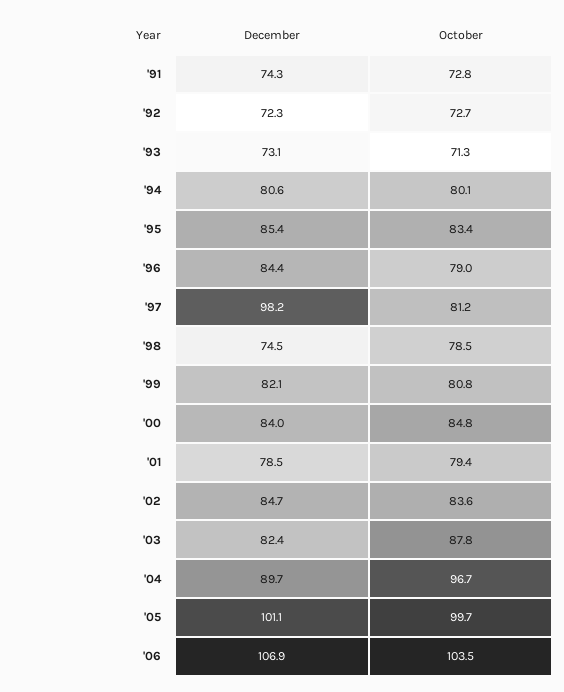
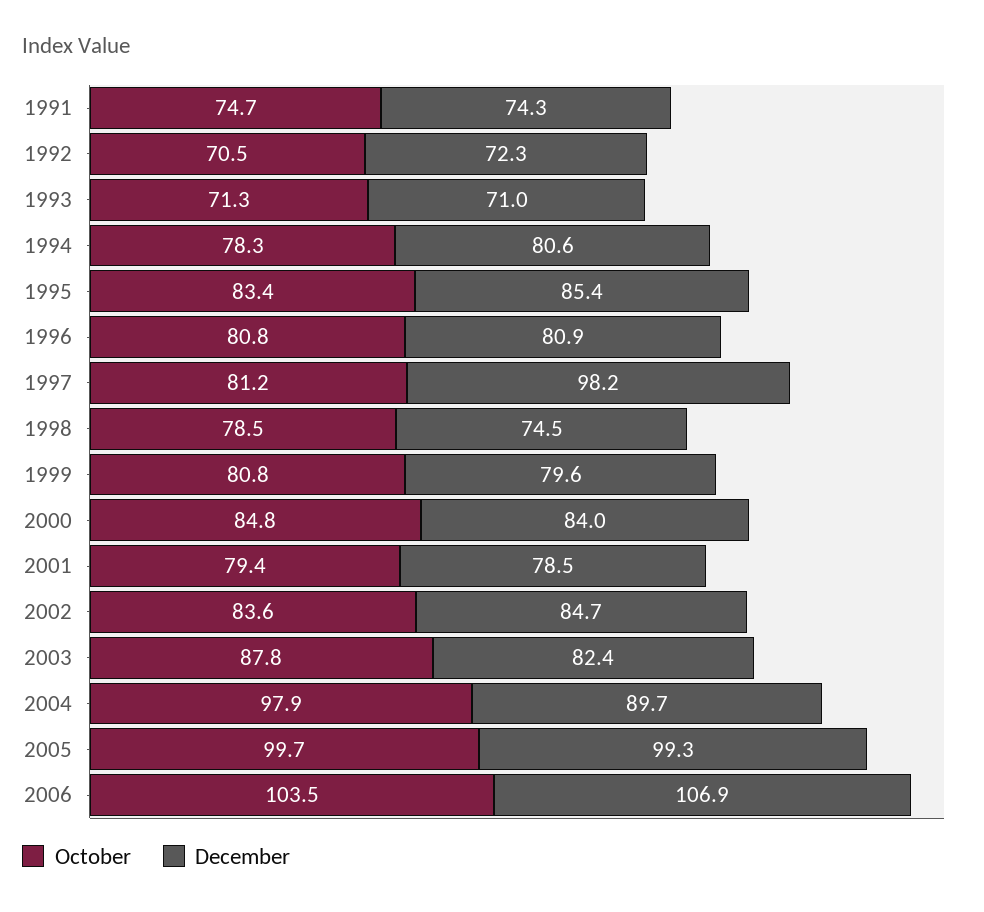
  {
    "December": {
      "'91": 74.3,
      "'92": 72.3,
-     "'93": 73.1,
+     "'93": 71,
      "'94": 80.6,
      "'95": 85.4,
-     "'96": 84.4,
+     "'96": 80.9,
      "'97": 98.2,
      "'98": 74.5,
-     "'99": 82.1,
+     "'99": 79.6,
      "'00": 84,
      "'01": 78.5,
      "'02": 84.7,
      "'03": 82.4,
      "'04": 89.7,
-     "'05": 101.1,
+     "'05": 99.3,
      "'06": 106.9
    },
    "October": {
-     "'91": 72.8,
+     "'91": 74.7,
-     "'92": 72.7,
+     "'92": 70.5,
      "'93": 71.3,
-     "'94": 80.1,
+     "'94": 78.3,
      "'95": 83.4,
-     "'96": 79,
+     "'96": 80.8,
      "'97": 81.2,
      "'98": 78.5,
      "'99": 80.8,
      "'00": 84.8,
      "'01": 79.4,
      "'02": 83.6,
      "'03": 87.8,
-     "'04": 96.7,
+     "'04": 97.9,
      "'05": 99.7,
      "'06": 103.5
    }
  }

